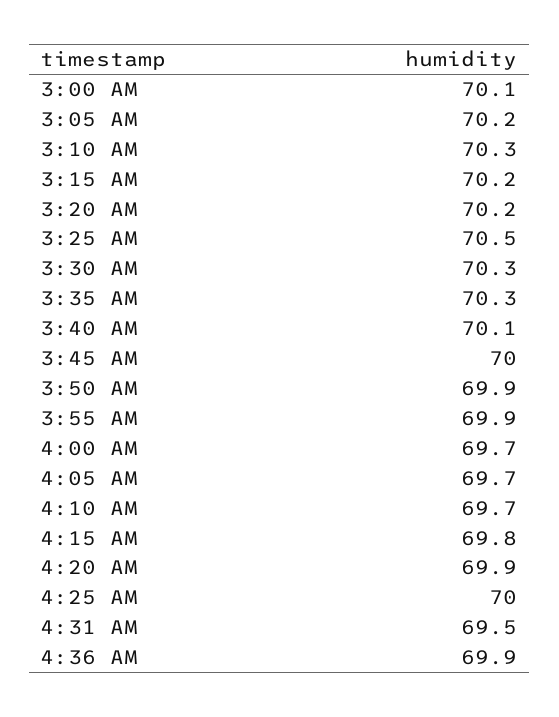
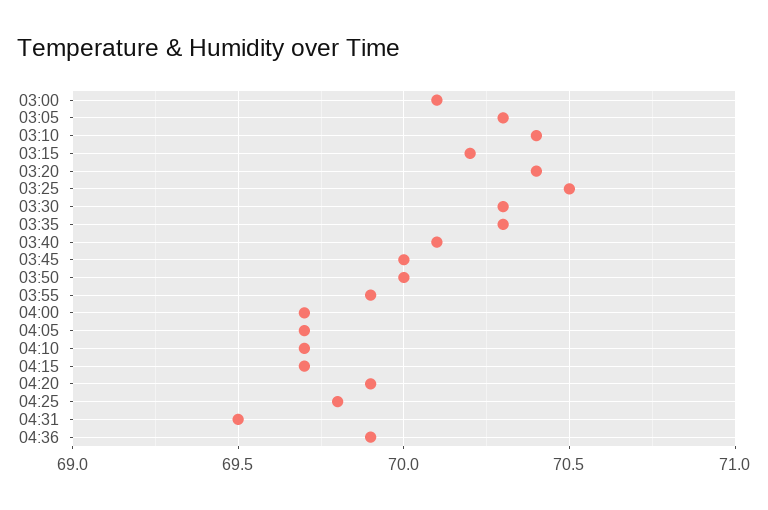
  {
    "3:00 AM": 70.1,
-   "3:05 AM": 70.2,
+   "3:05 AM": 70.3,
-   "3:10 AM": 70.3,
+   "3:10 AM": 70.4,
    "3:15 AM": 70.2,
-   "3:20 AM": 70.2,
+   "3:20 AM": 70.4,
    "3:25 AM": 70.5,
    "3:30 AM": 70.3,
    "3:35 AM": 70.3,
    "3:40 AM": 70.1,
    "3:45 AM": 70,
-   "3:50 AM": 69.9,
+   "3:50 AM": 70,
    "3:55 AM": 69.9,
    "4:00 AM": 69.7,
    "4:05 AM": 69.7,
    "4:10 AM": 69.7,
-   "4:15 AM": 69.8,
+   "4:15 AM": 69.7,
    "4:20 AM": 69.9,
-   "4:25 AM": 70,
+   "4:25 AM": 69.8,
    "4:31 AM": 69.5,
    "4:36 AM": 69.9
  }

